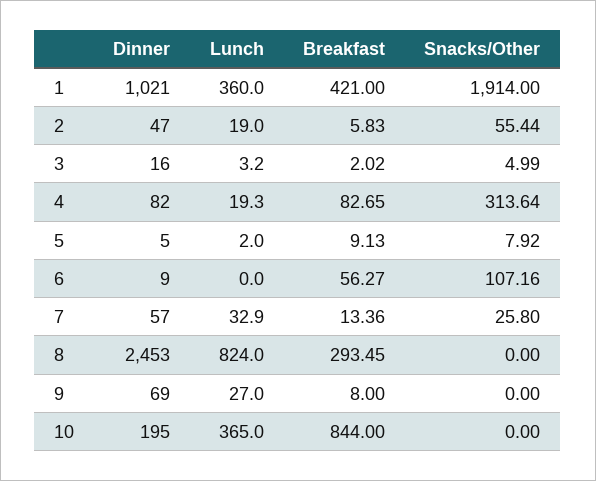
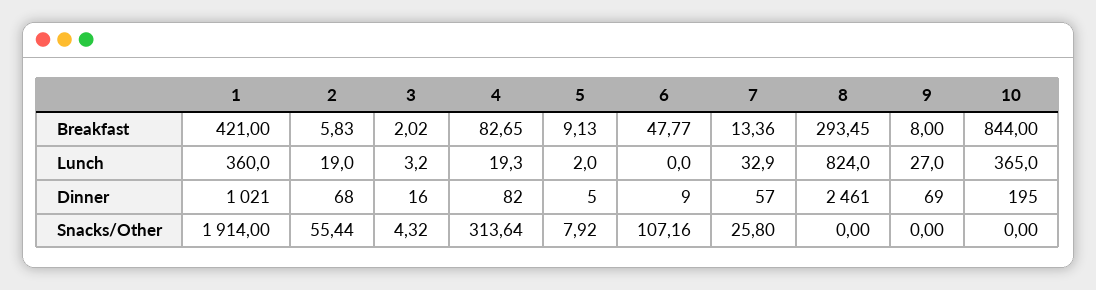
  {
    "Dinner": {
      "1": 1021,
-     "2": 47,
+     "2": 68,
      "3": 16,
      "4": 82,
      "5": 5,
      "6": 9,
      "7": 57,
-     "8": 2453,
+     "8": 2461,
      "9": 69,
      "10": 195
    },
    "Lunch": {
      "1": 360,
      "2": 19,
      "3": 3.2,
      "4": 19.3,
      "5": 2,
      "6": 0,
      "7": 32.9,
      "8": 824,
      "9": 27,
      "10": 365
    },
    "Breakfast": {
      "1": 421,
      "2": 5.83,
      "3": 2.02,
      "4": 82.65,
      "5": 9.13,
-     "6": 56.27,
+     "6": 47.77,
      "7": 13.36,
      "8": 293.45,
      "9": 8,
      "10": 844
    },
    "Snacks/Other": {
      "1": 1914,
      "2": 55.44,
-     "3": 4.99,
+     "3": 4.32,
      "4": 313.64,
      "5": 7.92,
      "6": 107.16,
      "7": 25.8,
      "8": 0,
      "9": 0,
      "10": 0
    }
  }

